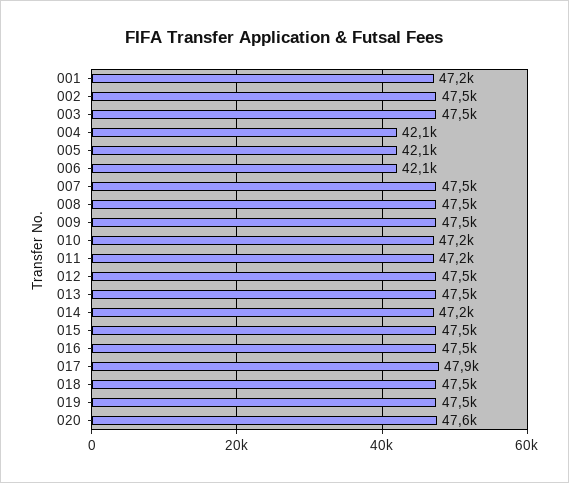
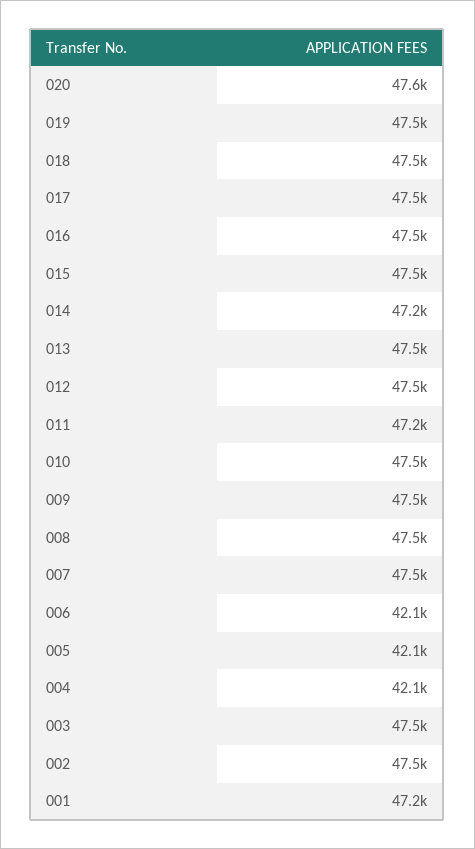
  {
    "001": 47200,
    "002": 47500,
    "003": 47500,
    "004": 42100,
    "005": 42100,
    "006": 42100,
    "007": 47500,
    "008": 47500,
    "009": 47500,
-   "010": 47200,
+   "010": 47500,
    "011": 47200,
    "012": 47500,
    "013": 47500,
    "014": 47200,
    "015": 47500,
    "016": 47500,
-   "017": 47900,
+   "017": 47500,
    "018": 47500,
    "019": 47500,
    "020": 47600
  }

